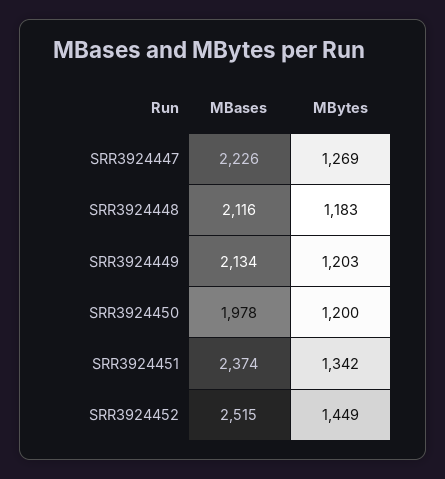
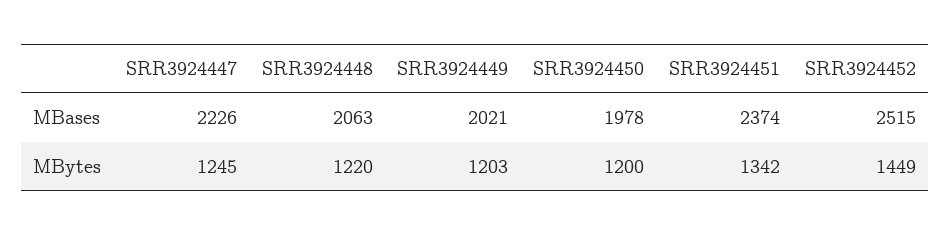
  {
    "MBases": {
      "SRR3924447": 2226,
-     "SRR3924448": 2116,
+     "SRR3924448": 2063,
-     "SRR3924449": 2134,
+     "SRR3924449": 2021,
      "SRR3924450": 1978,
      "SRR3924451": 2374,
      "SRR3924452": 2515
    },
    "MBytes": {
-     "SRR3924447": 1269,
+     "SRR3924447": 1245,
-     "SRR3924448": 1183,
+     "SRR3924448": 1220,
      "SRR3924449": 1203,
      "SRR3924450": 1200,
      "SRR3924451": 1342,
      "SRR3924452": 1449
    }
  }

